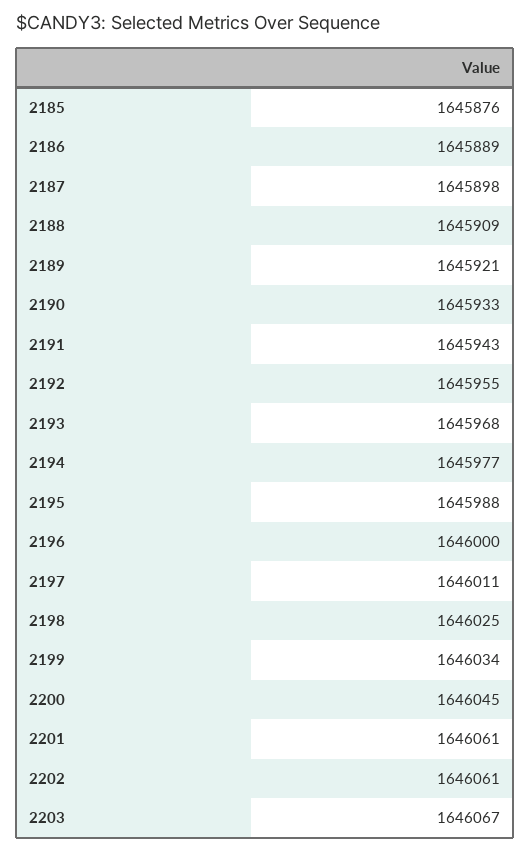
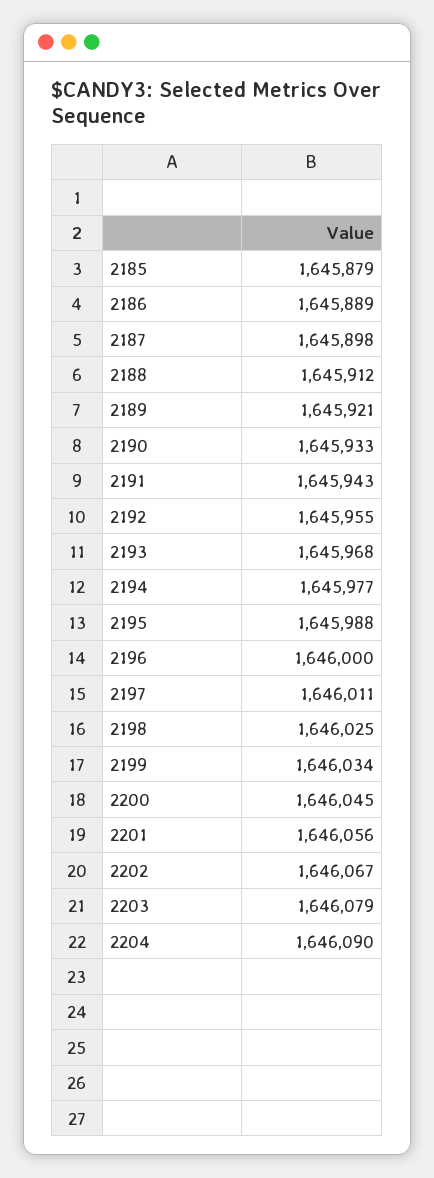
  {
-   "2185": 1645876,
+   "2185": 1645879,
    "2186": 1645889,
    "2187": 1645898,
-   "2188": 1645909,
+   "2188": 1645912,
    "2189": 1645921,
    "2190": 1645933,
    "2191": 1645943,
    "2192": 1645955,
    "2193": 1645968,
    "2194": 1645977,
    "2195": 1645988,
    "2196": 1646000,
    "2197": 1646011,
    "2198": 1646025,
    "2199": 1646034,
    "2200": 1646045,
-   "2201": 1646061,
+   "2201": 1646056,
-   "2202": 1646061,
+   "2202": 1646067,
-   "2203": 1646067
+   "2203": 1646079,
+   "2204": 1646090
  }

